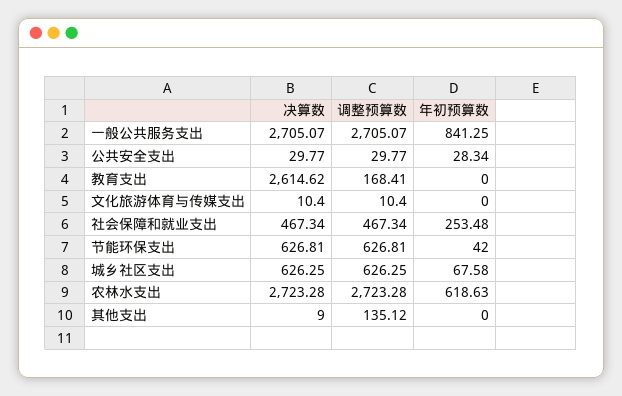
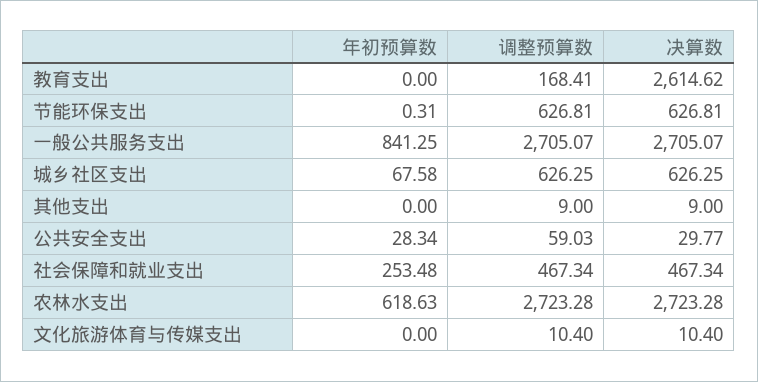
  {
    "决算数": {
      "一般公共服务支出": 2705.07,
      "公共安全支出": 29.77,
      "教育支出": 2614.62,
      "文化旅游体育与传媒支出": 10.4,
      "社会保障和就业支出": 467.34,
      "节能环保支出": 626.81,
      "城乡社区支出": 626.25,
      "农林水支出": 2723.28,
      "其他支出": 9
    },
    "调整预算数": {
      "一般公共服务支出": 2705.07,
-     "公共安全支出": 29.77,
+     "公共安全支出": 59.03,
      "教育支出": 168.41,
      "文化旅游体育与传媒支出": 10.4,
      "社会保障和就业支出": 467.34,
      "节能环保支出": 626.81,
      "城乡社区支出": 626.25,
      "农林水支出": 2723.28,
-     "其他支出": 135.12
+     "其他支出": 9
    },
    "年初预算数": {
      "一般公共服务支出": 841.25,
      "公共安全支出": 28.34,
      "教育支出": 0,
      "文化旅游体育与传媒支出": 0,
      "社会保障和就业支出": 253.48,
-     "节能环保支出": 42,
+     "节能环保支出": 0.31,
      "城乡社区支出": 67.58,
      "农林水支出": 618.63,
      "其他支出": 0
    }
  }

